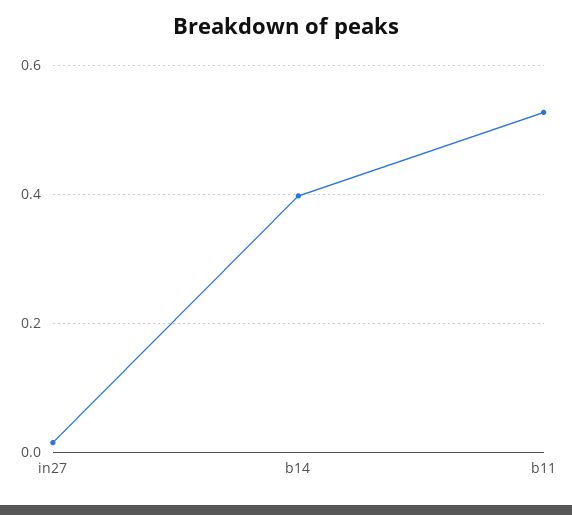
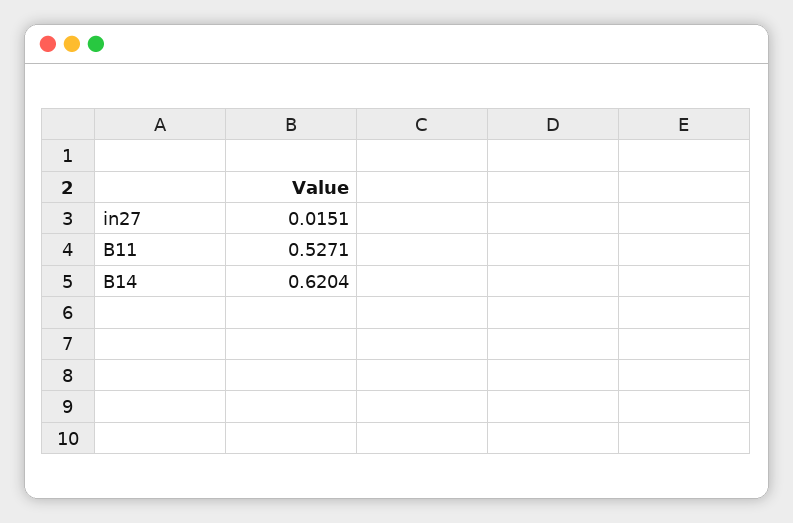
  {
    "in27": 0.0151,
-   "b14": 0.4,
+   "b14": 0.6204,
    "b11": 0.5271
  }

